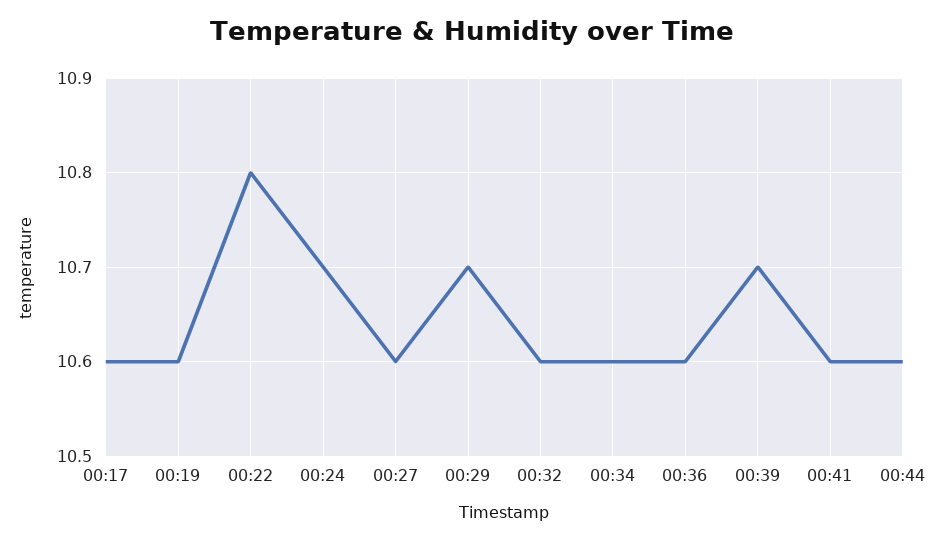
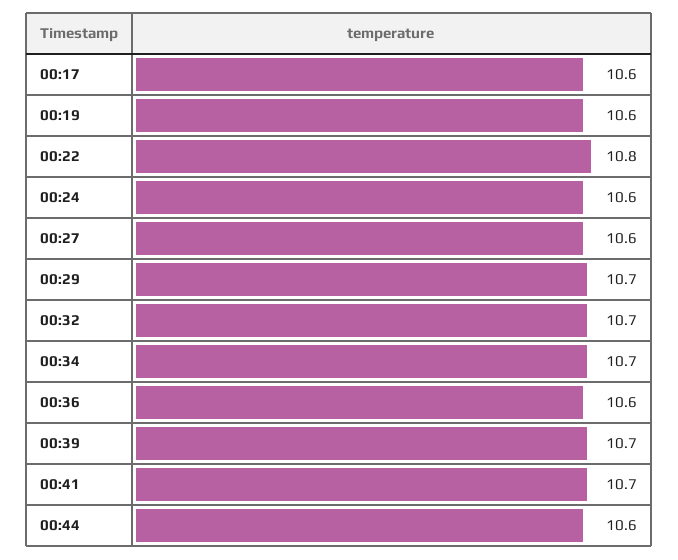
  {
    "00:17": 10.6,
    "00:19": 10.6,
    "00:22": 10.8,
-   "00:24": 10.7,
+   "00:24": 10.6,
    "00:27": 10.6,
    "00:29": 10.7,
-   "00:32": 10.6,
+   "00:32": 10.7,
-   "00:34": 10.6,
+   "00:34": 10.7,
    "00:36": 10.6,
    "00:39": 10.7,
-   "00:41": 10.6,
+   "00:41": 10.7,
    "00:44": 10.6
  }

